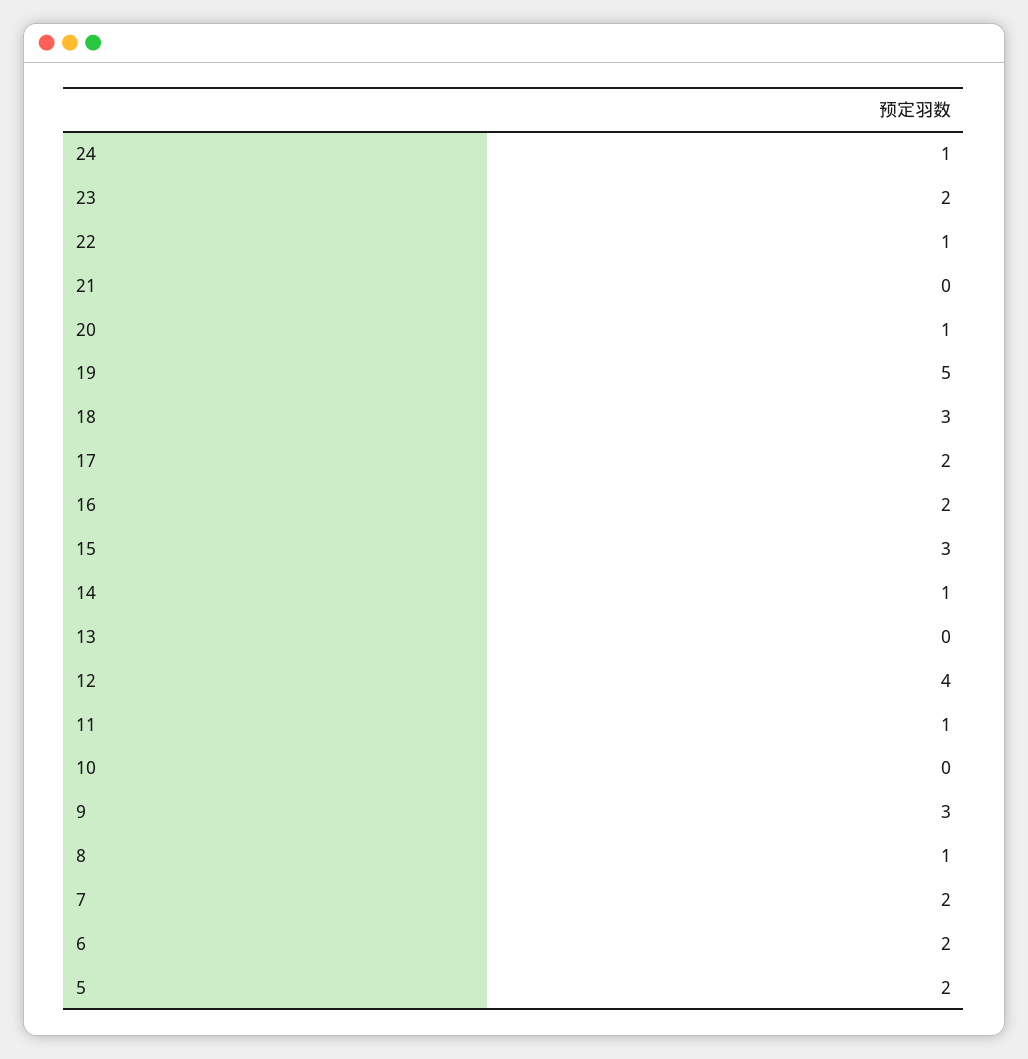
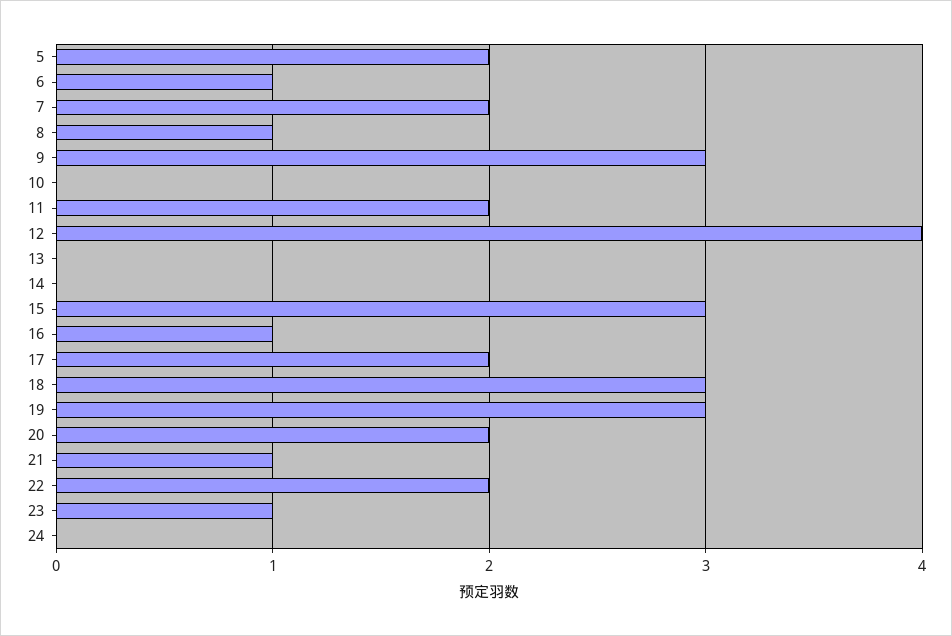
  {
-   "24": 1,
+   "24": 0,
-   "23": 2,
+   "23": 1,
-   "22": 1,
+   "22": 2,
-   "21": 0,
+   "21": 1,
-   "20": 1,
+   "20": 2,
-   "19": 5,
+   "19": 3,
    "18": 3,
    "17": 2,
-   "16": 2,
+   "16": 1,
    "15": 3,
-   "14": 1,
+   "14": 0,
    "13": 0,
    "12": 4,
-   "11": 1,
+   "11": 2,
    "10": 0,
    "9": 3,
    "8": 1,
    "7": 2,
-   "6": 2,
+   "6": 1,
    "5": 2
  }

